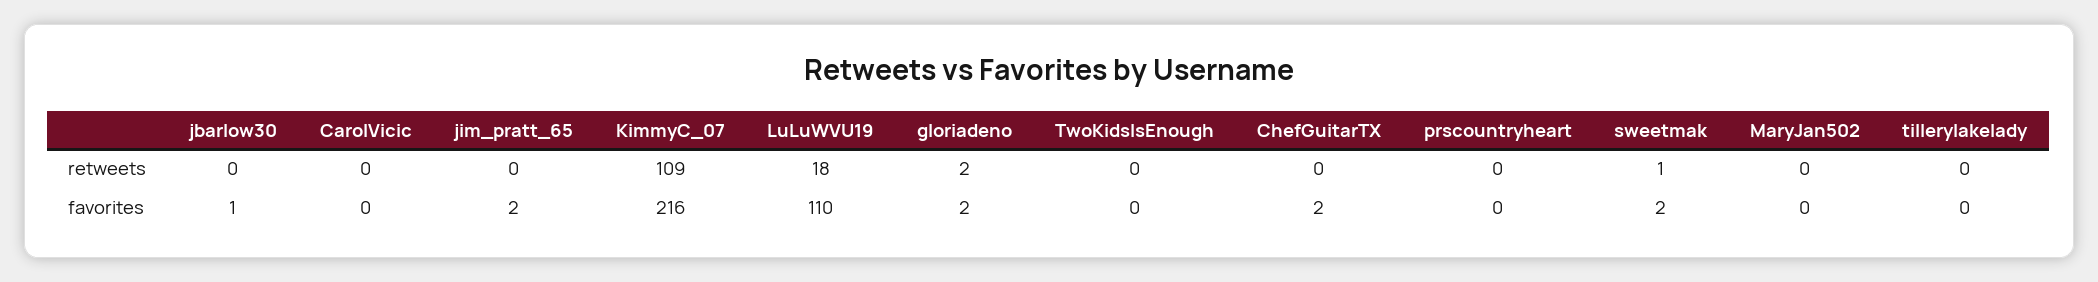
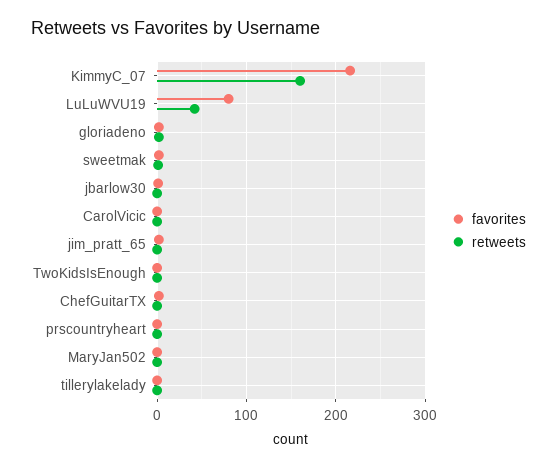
  {
    "retweets": {
      "jbarlow30": 0,
      "CarolVicic": 0,
      "jim_pratt_65": 0,
-     "KimmyC_07": 109,
+     "KimmyC_07": 160,
-     "LuLuWVU19": 18,
+     "LuLuWVU19": 40,
      "gloriadeno": 2,
      "TwoKidsIsEnough": 0,
      "ChefGuitarTX": 0,
      "prscountryheart": 0,
      "sweetmak": 1,
      "MaryJan502": 0,
      "tillerylakelady": 0
    },
    "favorites": {
      "jbarlow30": 1,
      "CarolVicic": 0,
      "jim_pratt_65": 2,
      "KimmyC_07": 216,
-     "LuLuWVU19": 110,
+     "LuLuWVU19": 80,
      "gloriadeno": 2,
      "TwoKidsIsEnough": 0,
      "ChefGuitarTX": 2,
      "prscountryheart": 0,
      "sweetmak": 2,
      "MaryJan502": 0,
      "tillerylakelady": 0
    }
  }

